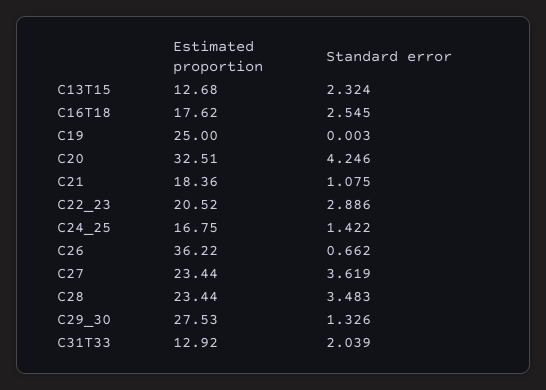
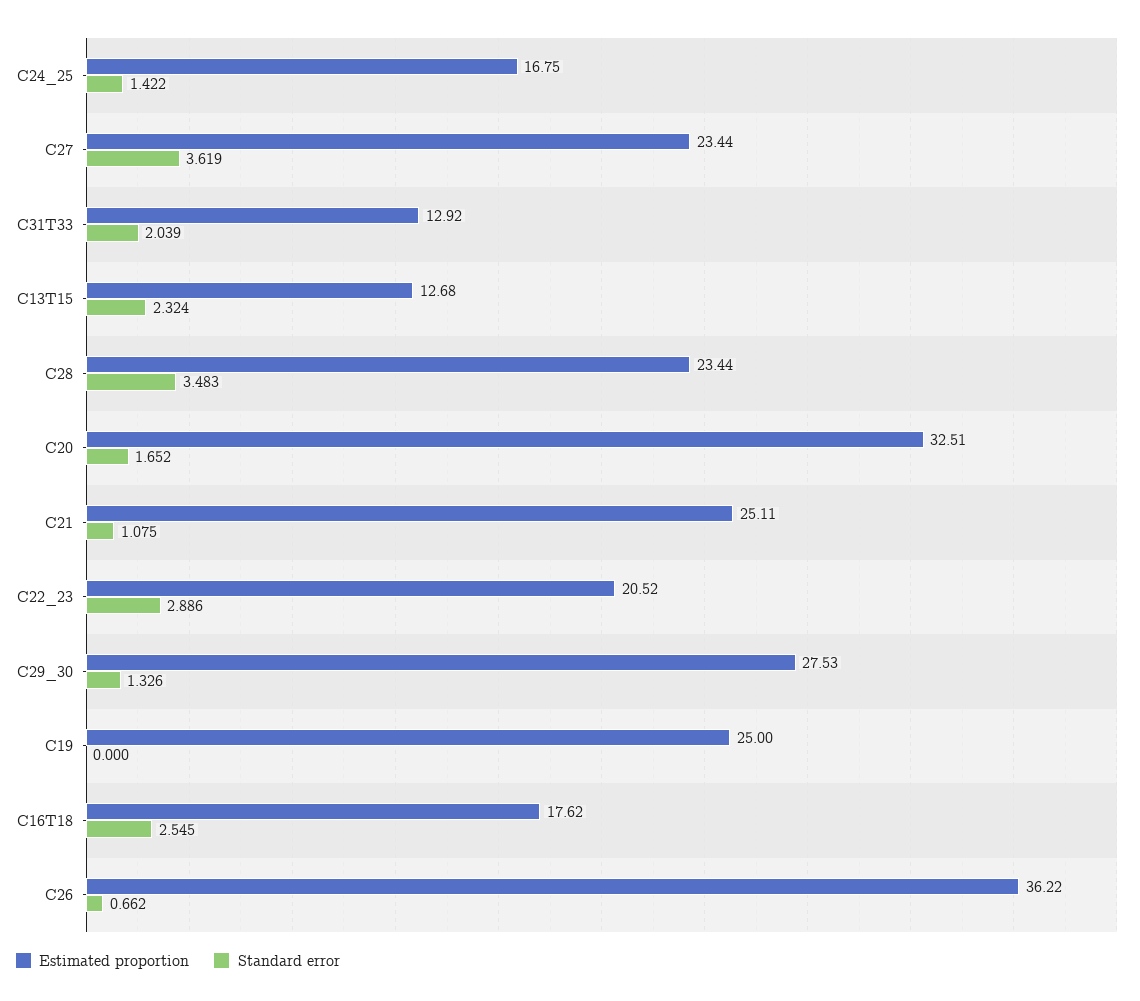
  {
    "Estimated proportion": {
      "C13T15": 12.68,
      "C16T18": 17.62,
      "C19": 25,
      "C20": 32.51,
-     "C21": 18.36,
+     "C21": 25.11,
      "C22_23": 20.52,
      "C24_25": 16.75,
      "C26": 36.22,
      "C27": 23.44,
      "C28": 23.44,
      "C29_30": 27.53,
      "C31T33": 12.92
    },
    "Standard error": {
      "C13T15": 2.324,
      "C16T18": 2.545,
-     "C19": 0.003,
+     "C19": 0,
-     "C20": 4.246,
+     "C20": 1.652,
      "C21": 1.075,
      "C22_23": 2.886,
      "C24_25": 1.422,
      "C26": 0.662,
      "C27": 3.619,
      "C28": 3.483,
      "C29_30": 1.326,
      "C31T33": 2.039
    }
  }

